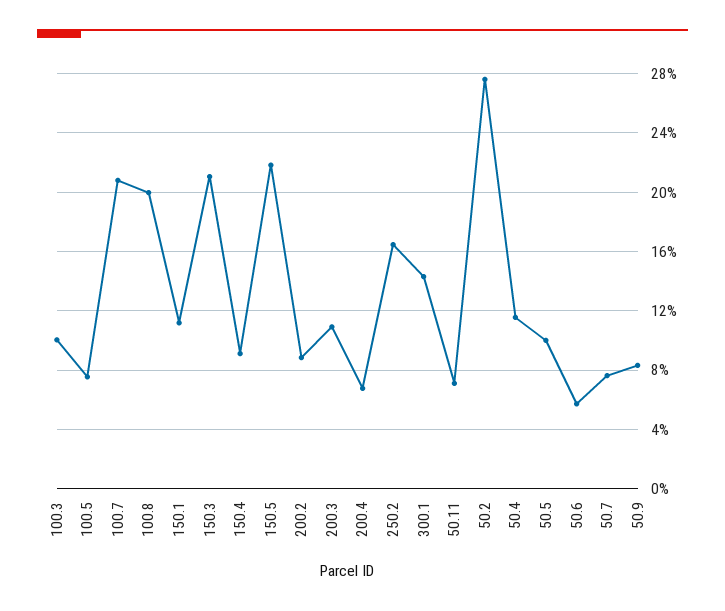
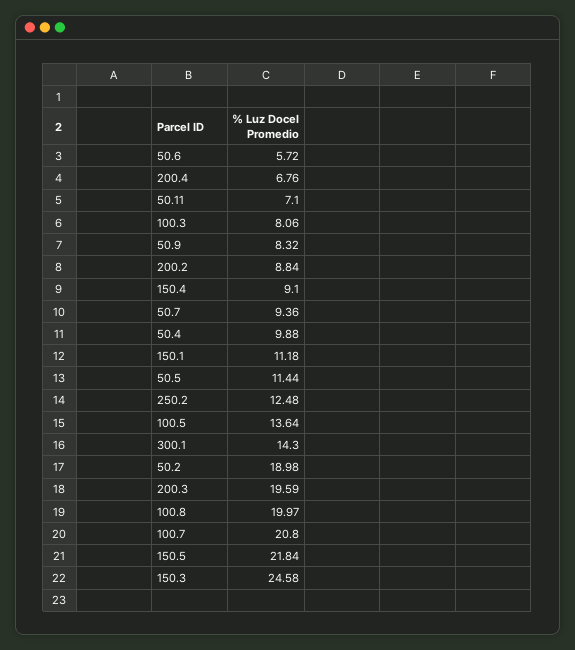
  {
-   "100.3": 10,
+   "100.3": 8.06,
-   "100.5": 7.5,
+   "100.5": 13.64,
    "100.7": 20.8,
    "100.8": 19.97,
    "150.1": 11.18,
-   "150.3": 21,
+   "150.3": 24.58,
    "150.4": 9.1,
    "150.5": 21.84,
    "200.2": 8.84,
-   "200.3": 11,
+   "200.3": 19.59,
    "200.4": 6.76,
-   "250.2": 16.5,
+   "250.2": 12.48,
    "300.1": 14.3,
    "50.11": 7.1,
-   "50.2": 27.5,
+   "50.2": 18.98,
-   "50.4": 11.5,
+   "50.4": 9.88,
-   "50.5": 10,
+   "50.5": 11.44,
    "50.6": 5.72,
-   "50.7": 7.5,
+   "50.7": 9.36,
    "50.9": 8.32
  }

